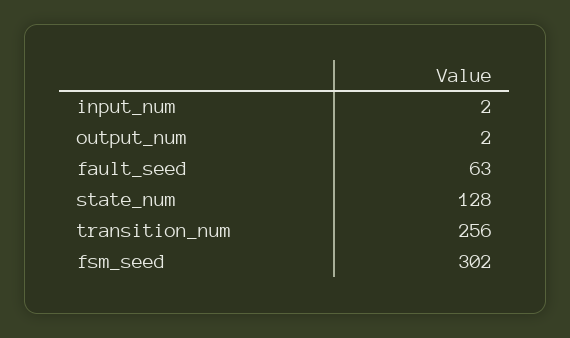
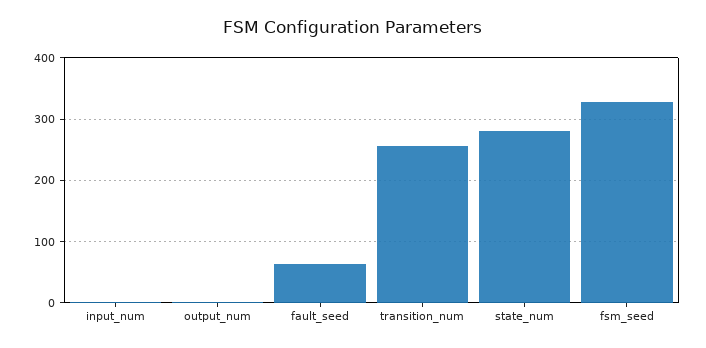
  {
    "input_num": 2,
    "output_num": 2,
    "fault_seed": 63,
-   "state_num": 128,
+   "state_num": 280,
    "transition_num": 256,
-   "fsm_seed": 302
+   "fsm_seed": 330
  }

